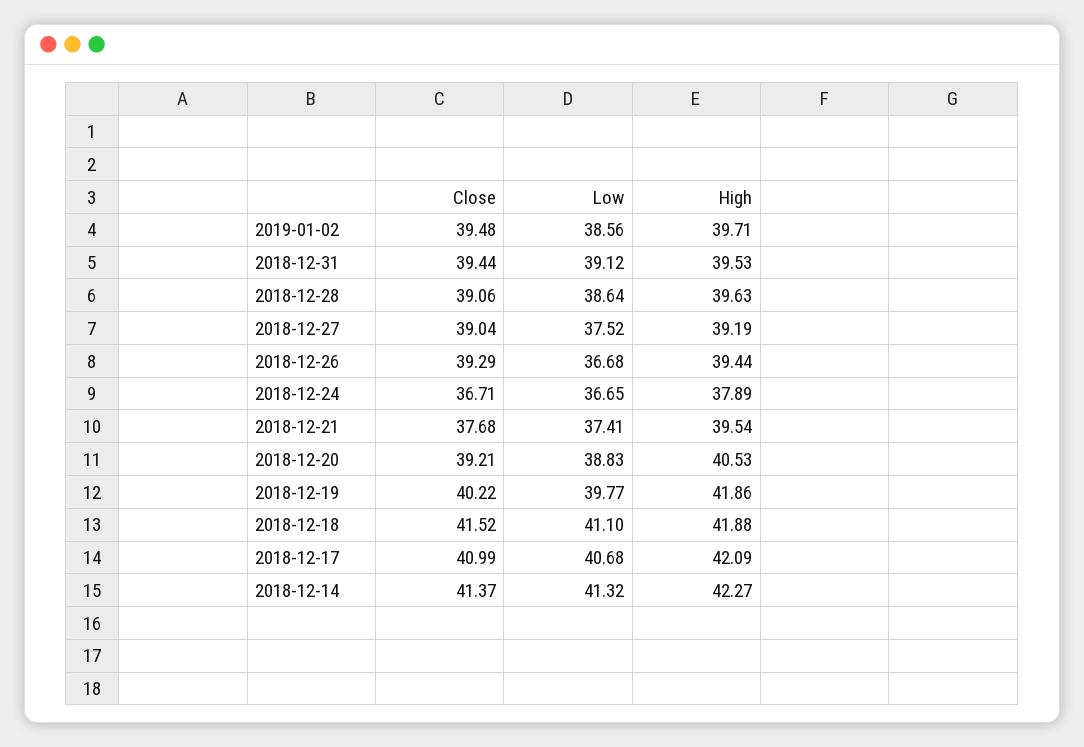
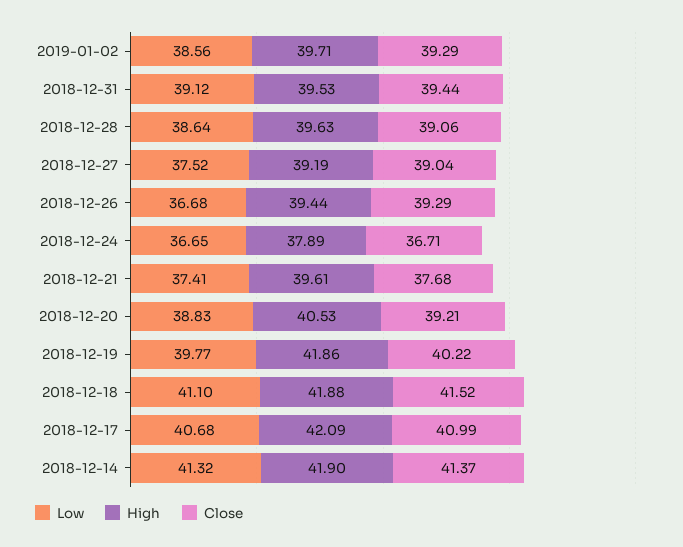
  {
    "Close": {
-     "2019-01-02": 39.48,
+     "2019-01-02": 39.29,
      "2018-12-31": 39.44,
      "2018-12-28": 39.06,
      "2018-12-27": 39.04,
      "2018-12-26": 39.29,
      "2018-12-24": 36.71,
      "2018-12-21": 37.68,
      "2018-12-20": 39.21,
      "2018-12-19": 40.22,
      "2018-12-18": 41.52,
      "2018-12-17": 40.99,
      "2018-12-14": 41.37
    },
    "Low": {
      "2019-01-02": 38.56,
      "2018-12-31": 39.12,
      "2018-12-28": 38.64,
      "2018-12-27": 37.52,
      "2018-12-26": 36.68,
      "2018-12-24": 36.65,
      "2018-12-21": 37.41,
      "2018-12-20": 38.83,
      "2018-12-19": 39.77,
      "2018-12-18": 41.1,
      "2018-12-17": 40.68,
      "2018-12-14": 41.32
    },
    "High": {
      "2019-01-02": 39.71,
      "2018-12-31": 39.53,
      "2018-12-28": 39.63,
      "2018-12-27": 39.19,
      "2018-12-26": 39.44,
      "2018-12-24": 37.89,
-     "2018-12-21": 39.54,
+     "2018-12-21": 39.61,
      "2018-12-20": 40.53,
      "2018-12-19": 41.86,
      "2018-12-18": 41.88,
      "2018-12-17": 42.09,
-     "2018-12-14": 42.27
+     "2018-12-14": 41.9
    }
  }

